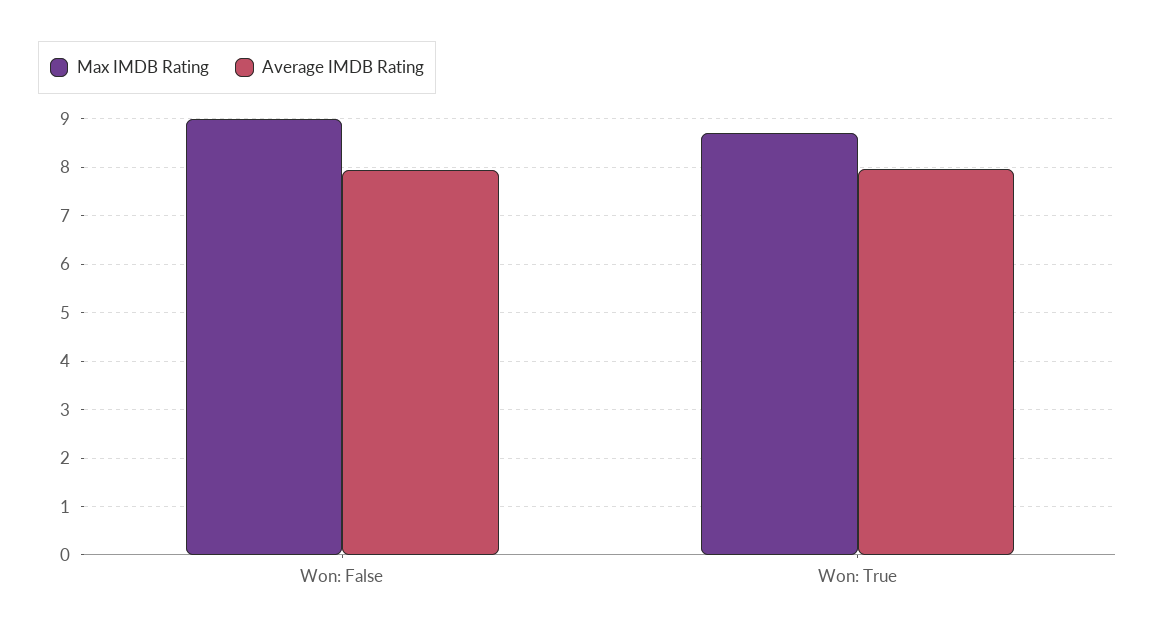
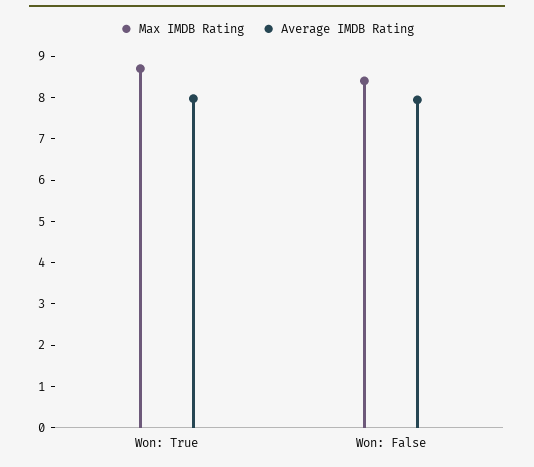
  {
    "Max IMDB Rating": {
-     "Won: False": 9,
+     "Won: False": 8.4,
      "Won: True": 8.8
    },
    "Average IMDB Rating": {
      "Won: False": 8,
      "Won: True": 8
    }
  }

